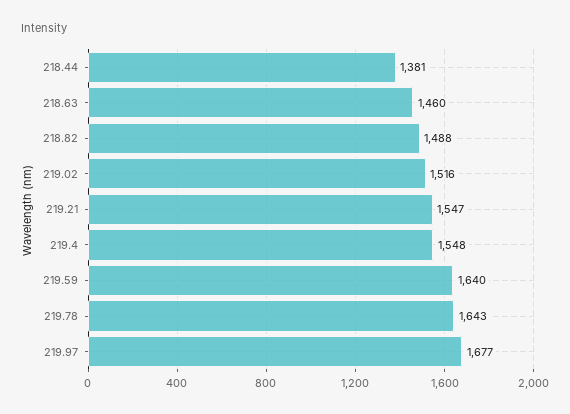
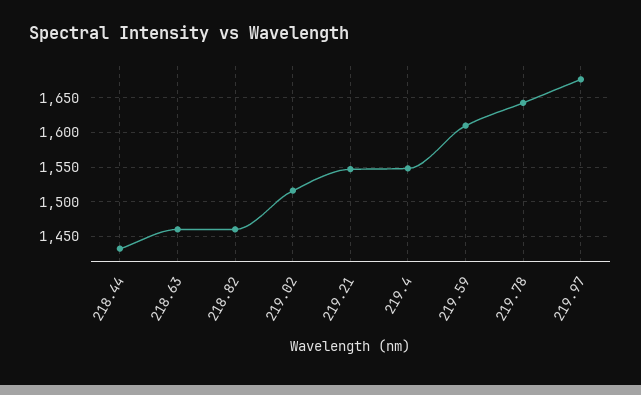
  {
-   "218.44": 1381,
+   "218.44": 1430,
    "218.63": 1460,
-   "218.82": 1488,
+   "218.82": 1460,
    "219.02": 1516,
    "219.21": 1547,
    "219.4": 1548,
-   "219.59": 1640,
+   "219.59": 1610,
    "219.78": 1643,
    "219.97": 1677
  }

